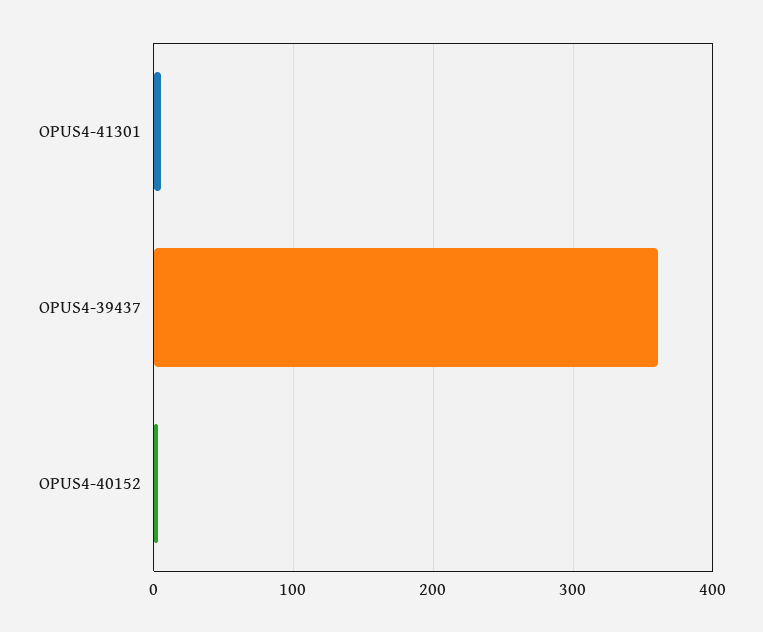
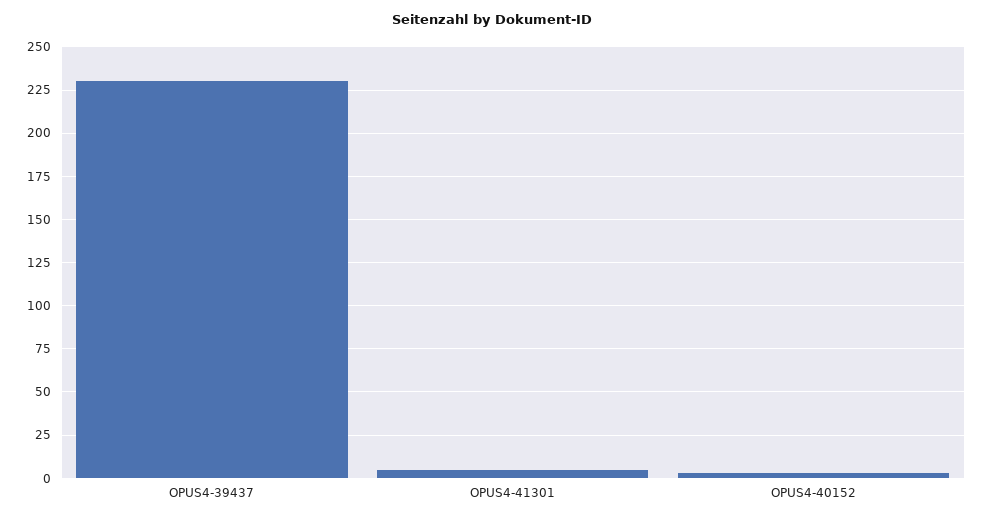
  {
    "OPUS4-41301": 5,
-   "OPUS4-39437": 360,
+   "OPUS4-39437": 230,
    "OPUS4-40152": 5
  }

